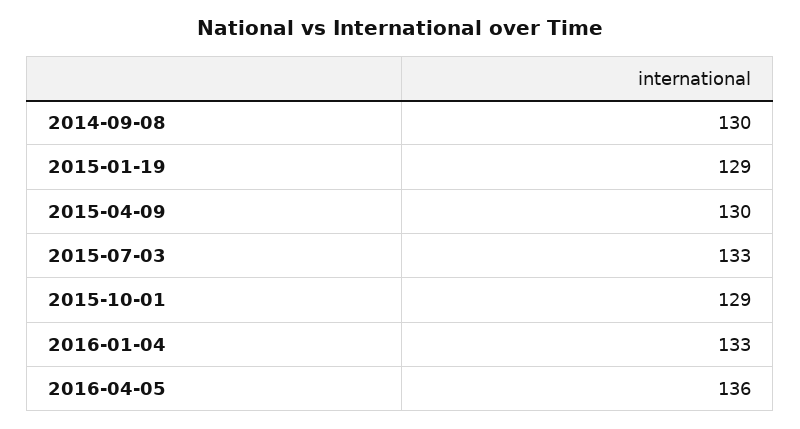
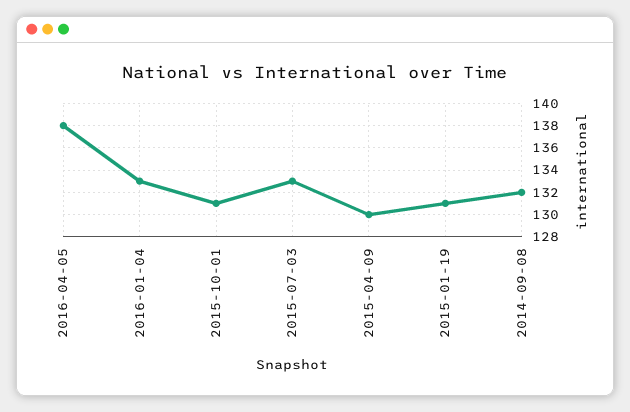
  {
-   "2014-09-08": 130,
+   "2014-09-08": 132,
-   "2015-01-19": 129,
+   "2015-01-19": 131,
    "2015-04-09": 130,
    "2015-07-03": 133,
-   "2015-10-01": 129,
+   "2015-10-01": 131,
    "2016-01-04": 133,
-   "2016-04-05": 136
+   "2016-04-05": 138
  }

